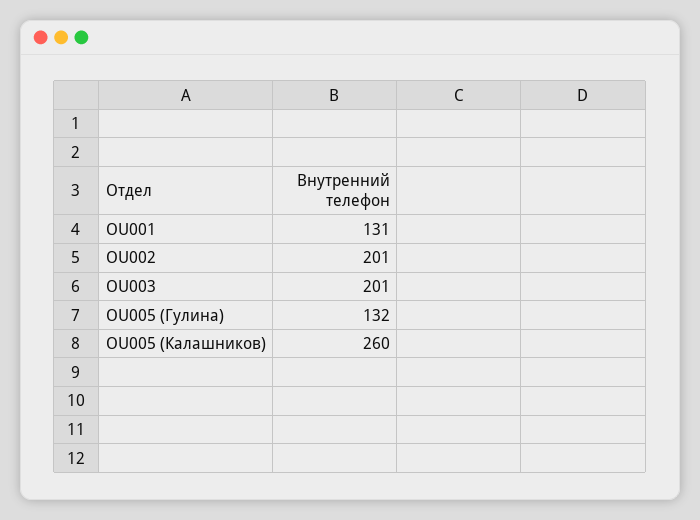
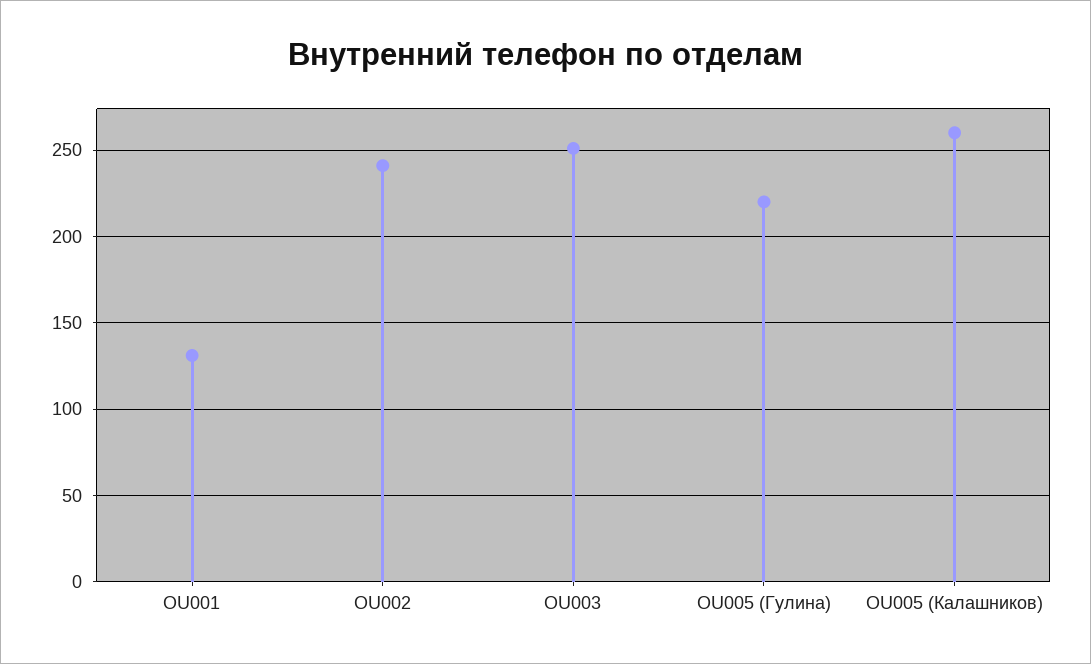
  {
    "OU001": 131,
-   "OU002": 201,
+   "OU002": 240,
-   "OU003": 201,
+   "OU003": 250,
-   "OU005 (Гулина)": 132,
+   "OU005 (Гулина)": 220,
    "OU005 (Калашников)": 260
  }

